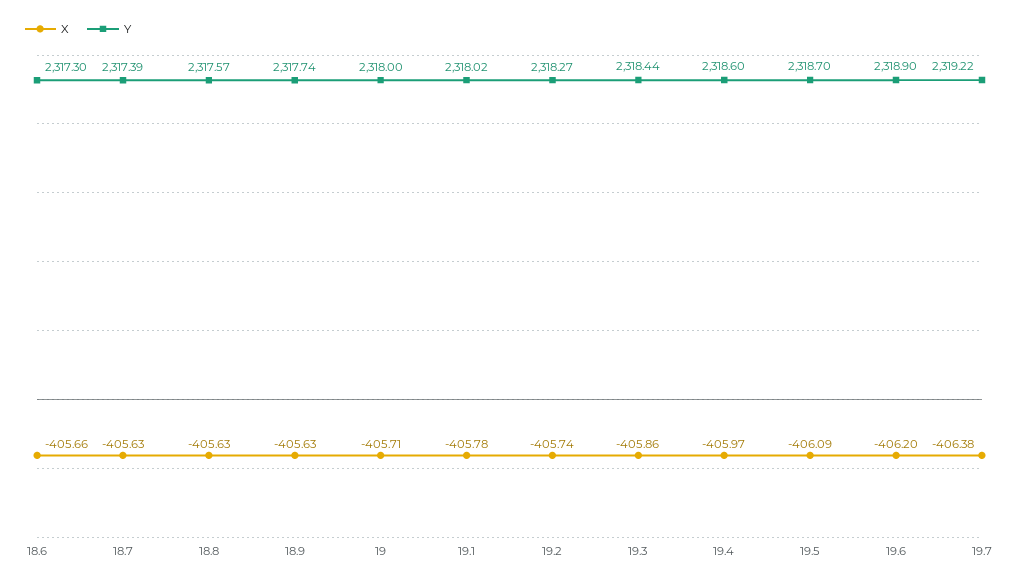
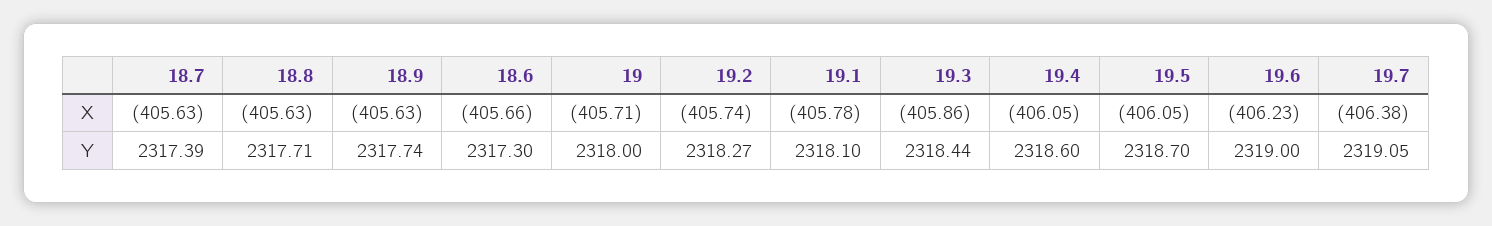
  {
    "X": {
      "18.6": -405.66,
      "18.7": -405.63,
      "18.8": -405.63,
      "18.9": -405.63,
      "19": -405.71,
      "19.1": -405.78,
      "19.2": -405.74,
      "19.3": -405.86,
-     "19.4": -405.97,
+     "19.4": -406.05,
-     "19.5": -406.09,
+     "19.5": -406.05,
-     "19.6": -406.2,
+     "19.6": -406.23,
      "19.7": -406.38
    },
    "Y": {
      "18.6": 2317.3,
      "18.7": 2317.39,
-     "18.8": 2317.57,
+     "18.8": 2317.71,
      "18.9": 2317.74,
      "19": 2318,
-     "19.1": 2318.02,
+     "19.1": 2318.1,
      "19.2": 2318.27,
      "19.3": 2318.44,
      "19.4": 2318.6,
      "19.5": 2318.7,
-     "19.6": 2318.9,
+     "19.6": 2319,
-     "19.7": 2319.22
+     "19.7": 2319.05
    }
  }

